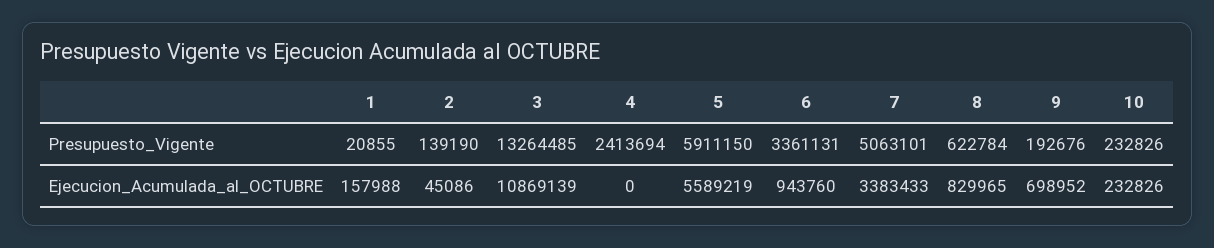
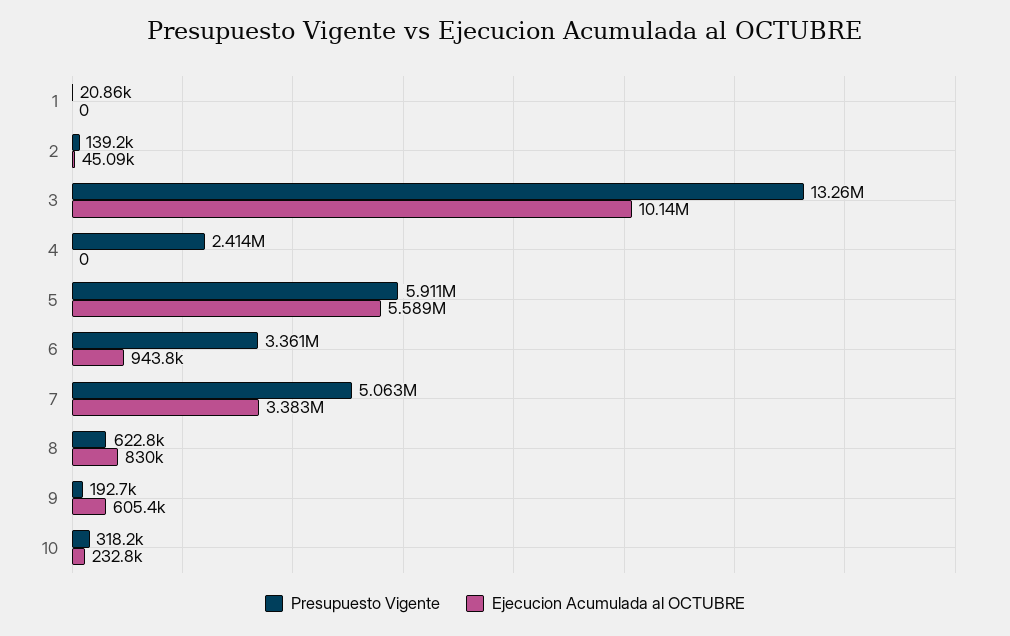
  {
    "Presupuesto_Vigente": {
      "1": 20855,
      "2": 139190,
      "3": 13264485,
      "4": 2413694,
      "5": 5911150,
      "6": 3361131,
      "7": 5063101,
      "8": 622784,
      "9": 192676,
-     "10": 232826
+     "10": 318200
    },
    "Ejecucion_Acumulada_al_OCTUBRE": {
-     "1": 157988,
+     "1": 0,
      "2": 45086,
-     "3": 10869139,
+     "3": 10140000,
      "4": 0,
      "5": 5589219,
      "6": 943760,
      "7": 3383433,
      "8": 829965,
-     "9": 698952,
+     "9": 605400,
      "10": 232826
    }
  }

